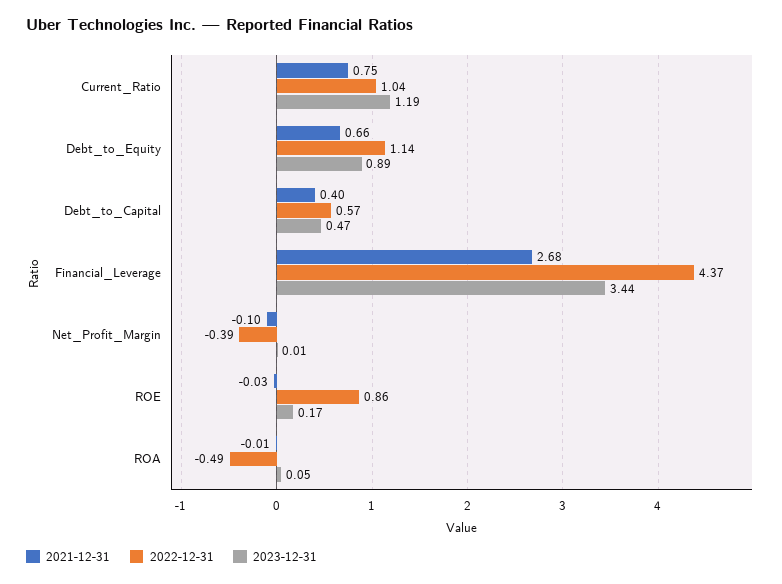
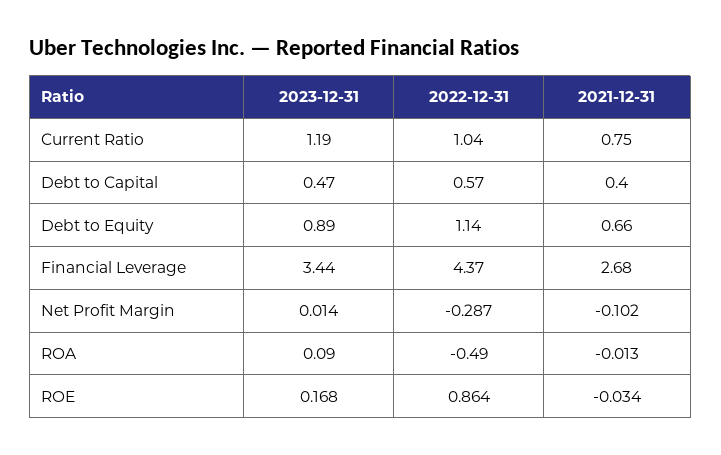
  {
    "2021-12-31": {
      "Current_Ratio": 0.75,
      "Debt_to_Equity": 0.66,
      "Debt_to_Capital": 0.4,
      "Financial_Leverage": 2.68,
      "Net_Profit_Margin": -0.102,
      "ROE": -0.034,
      "ROA": -0.013
    },
    "2022-12-31": {
      "Current_Ratio": 1.04,
      "Debt_to_Equity": 1.14,
      "Debt_to_Capital": 0.57,
      "Financial_Leverage": 4.37,
-     "Net_Profit_Margin": -0.39,
+     "Net_Profit_Margin": -0.287,
      "ROE": 0.864,
      "ROA": -0.49
    },
    "2023-12-31": {
      "Current_Ratio": 1.19,
      "Debt_to_Equity": 0.89,
      "Debt_to_Capital": 0.47,
      "Financial_Leverage": 3.44,
      "Net_Profit_Margin": 0.014,
      "ROE": 0.168,
-     "ROA": 0.05
+     "ROA": 0.09
    }
  }

